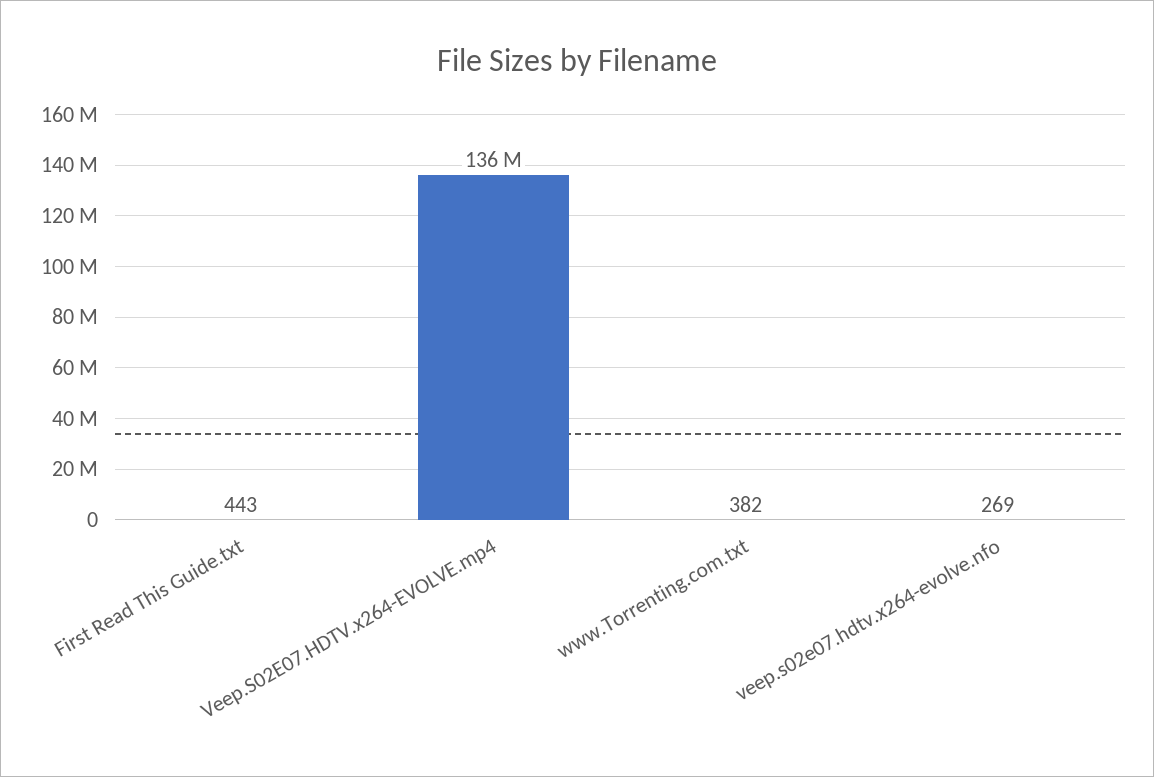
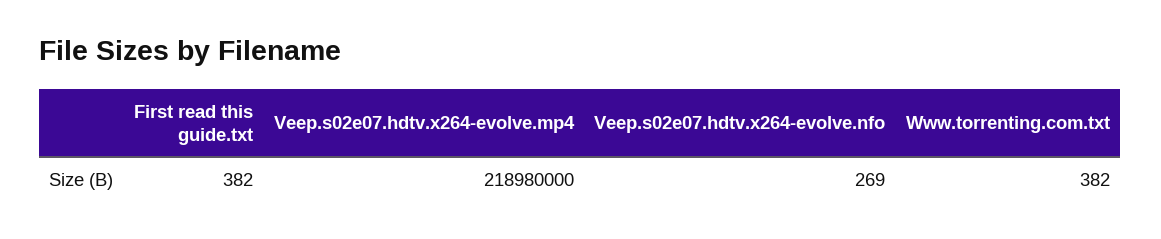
  {
-   "First Read This Guide.txt": 443,
+   "First Read This Guide.txt": 382,
-   "Veep.S02E07.HDTV.x264-EVOLVE.mp4": 136000000,
+   "Veep.S02E07.HDTV.x264-EVOLVE.mp4": 218980000,
    "www.Torrenting.com.txt": 382,
    "veep.s02e07.hdtv.x264-evolve.nfo": 269
  }

